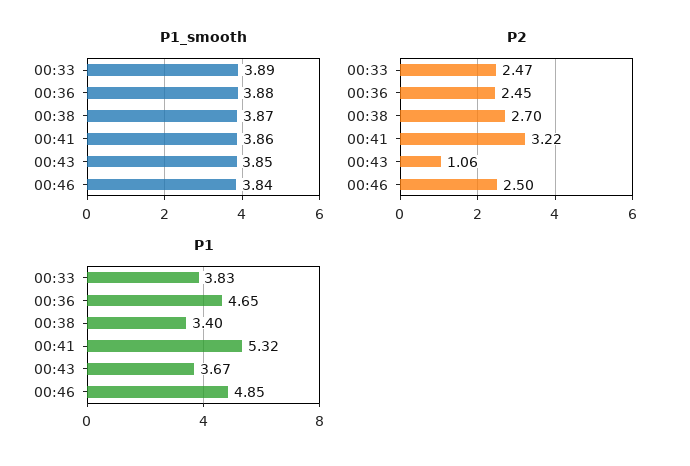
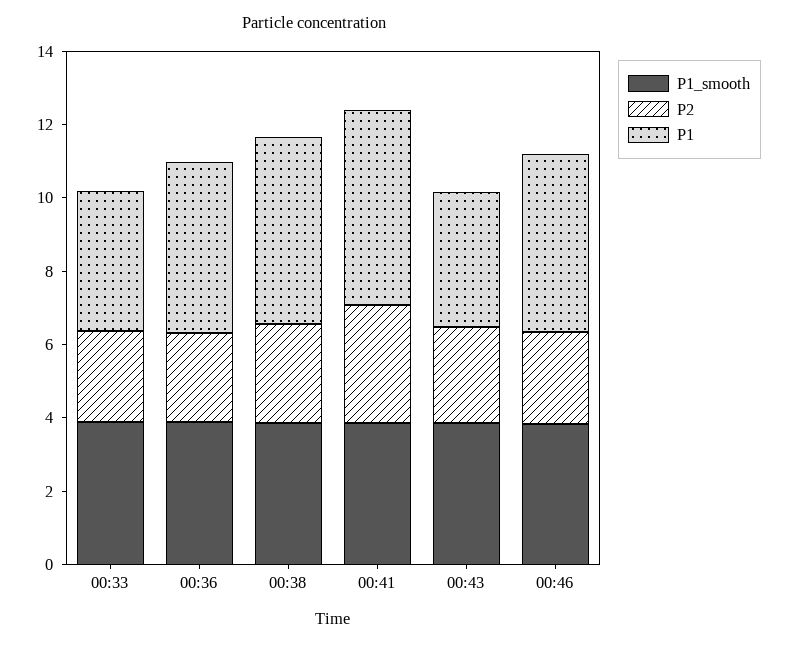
  {
    "P1_smooth": {
      "00:33": 3.89,
      "00:36": 3.88,
      "00:38": 3.87,
      "00:41": 3.86,
      "00:43": 3.85,
      "00:46": 3.84
    },
    "P2": {
      "00:33": 2.47,
      "00:36": 2.45,
      "00:38": 2.7,
      "00:41": 3.22,
-     "00:43": 1.06,
+     "00:43": 2.5,
      "00:46": 2.5
    },
    "P1": {
      "00:33": 3.83,
      "00:36": 4.65,
-     "00:38": 3.4,
+     "00:38": 5,
      "00:41": 5.32,
      "00:43": 3.67,
      "00:46": 4.85
    }
  }

